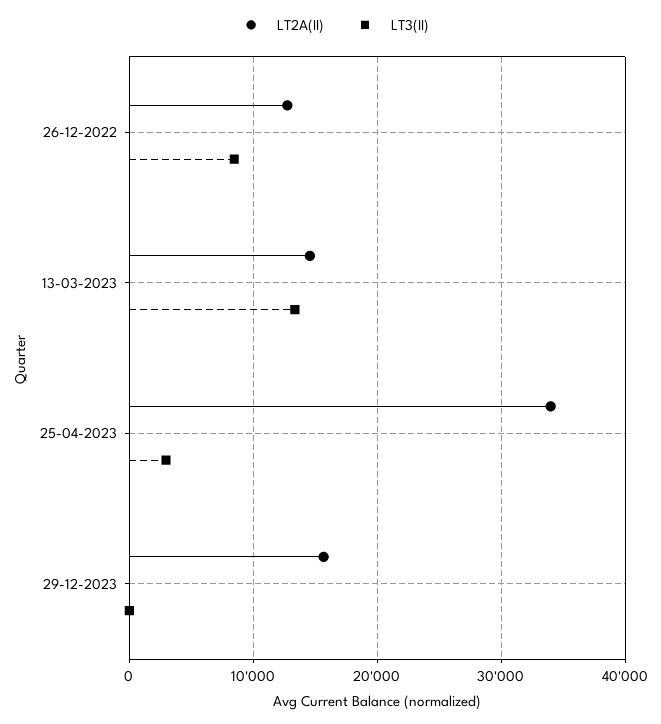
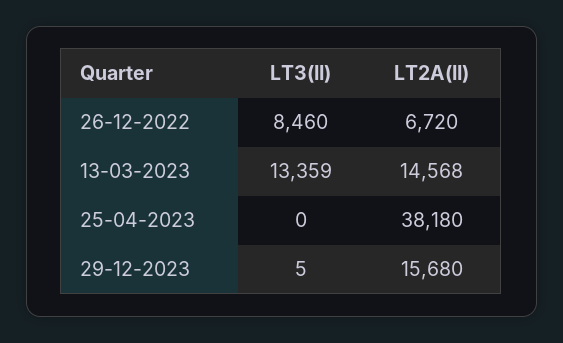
  {
    "LT2A(II)": {
-     "26-12-2022": 13000,
+     "26-12-2022": 6720,
      "13-03-2023": 14568,
-     "25-04-2023": 34000,
+     "25-04-2023": 38180,
      "29-12-2023": 15680
    },
    "LT3(II)": {
      "26-12-2022": 8460,
      "13-03-2023": 13359,
-     "25-04-2023": 3000,
+     "25-04-2023": 0,
      "29-12-2023": 5
    }
  }

